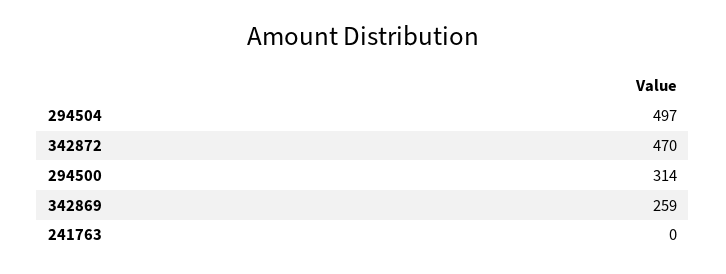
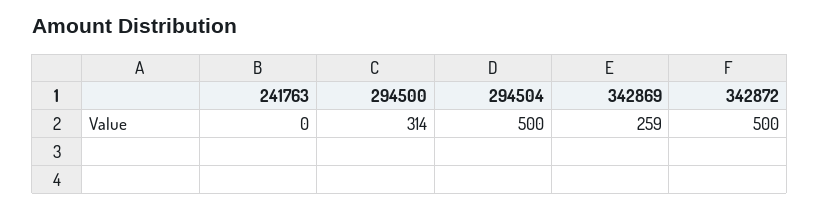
  {
-   "294504": 497,
+   "294504": 500,
-   "342872": 470,
+   "342872": 500,
    "294500": 314,
    "342869": 259,
    "241763": 0
  }

